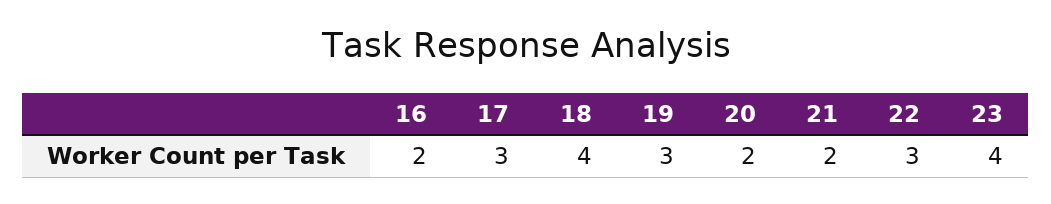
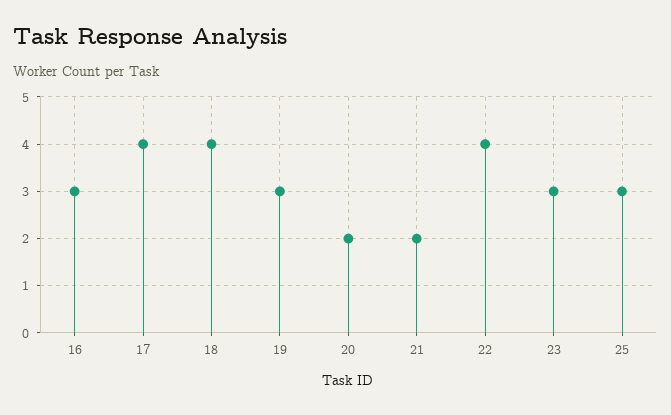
  {
-   "16": 2,
+   "16": 3,
-   "17": 3,
+   "17": 4,
    "18": 4,
    "19": 3,
    "20": 2,
    "21": 2,
-   "22": 3,
+   "22": 4,
-   "23": 4
+   "23": 3,
+   "25": 3
  }

